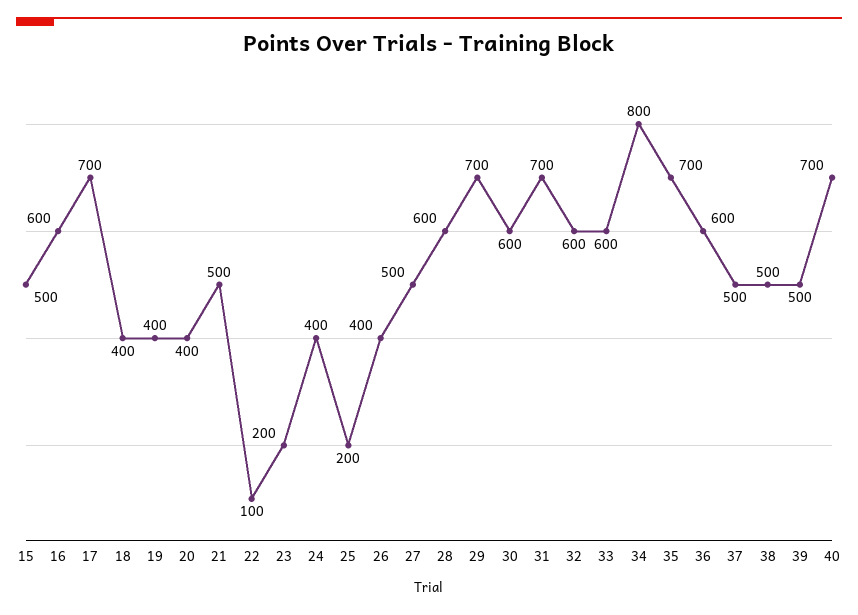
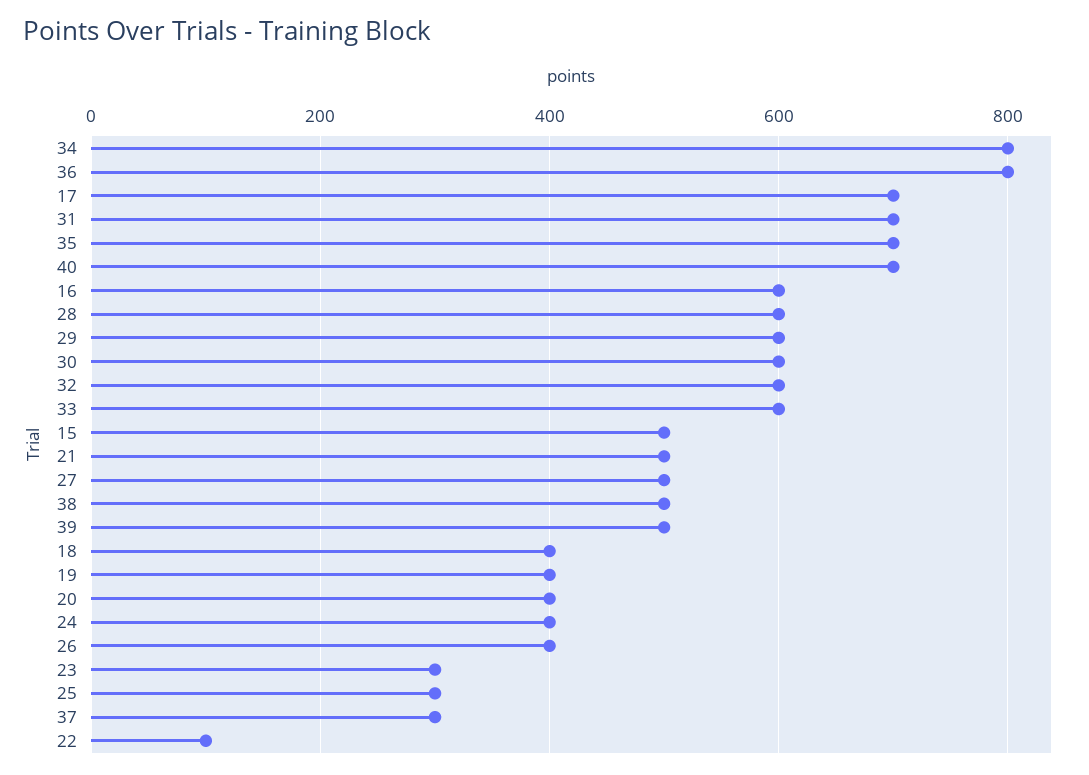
  {
    "15": 500,
    "16": 600,
    "17": 700,
    "18": 400,
    "19": 400,
    "20": 400,
    "21": 500,
    "22": 100,
-   "23": 200,
+   "23": 300,
    "24": 400,
-   "25": 200,
+   "25": 300,
    "26": 400,
    "27": 500,
    "28": 600,
-   "29": 700,
+   "29": 600,
    "30": 600,
    "31": 700,
    "32": 600,
    "33": 600,
    "34": 800,
    "35": 700,
-   "36": 600,
+   "36": 800,
-   "37": 500,
+   "37": 300,
    "38": 500,
    "39": 500,
    "40": 700
  }

